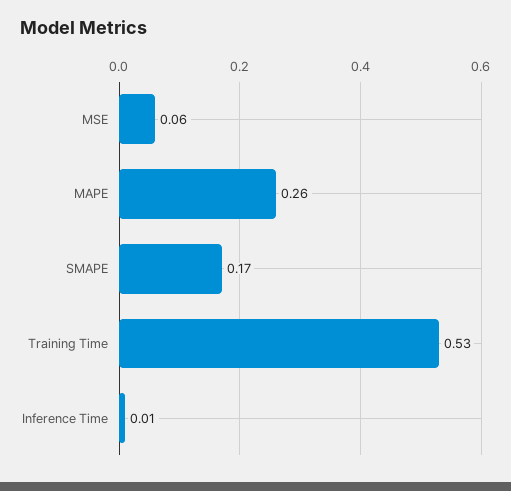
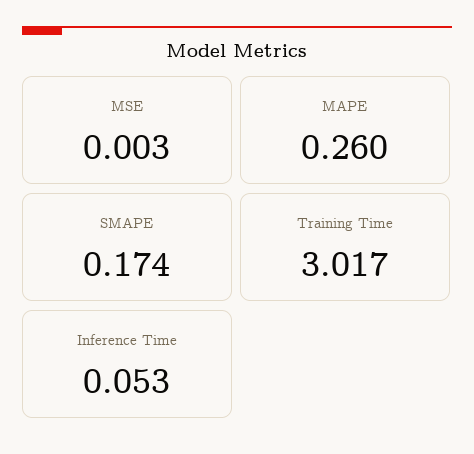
  {
-   "MSE": 0.06,
+   "MSE": 0.003,
    "MAPE": 0.26,
    "SMAPE": 0.174,
-   "Training Time": 0.53,
+   "Training Time": 3.017,
-   "Inference Time": 0.01
+   "Inference Time": 0.053
  }

